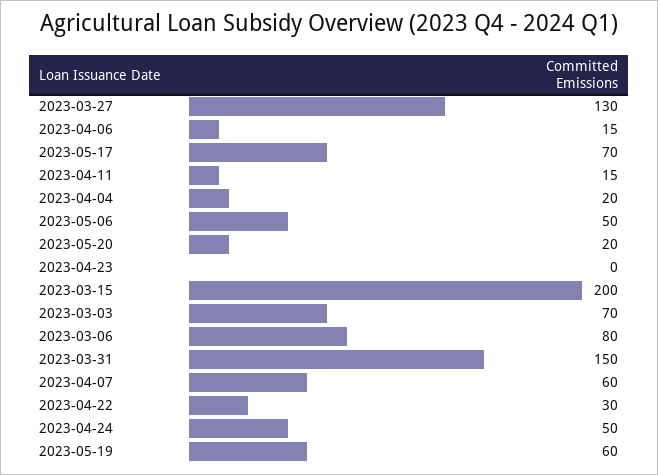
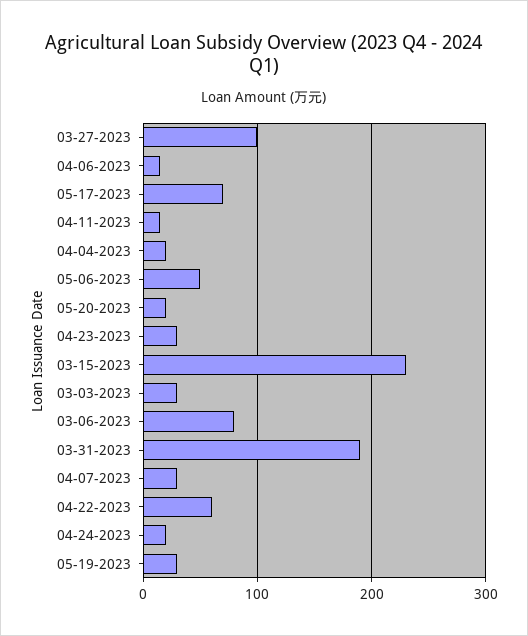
  {
-   "2023-03-27": 130,
+   "2023-03-27": 100,
    "2023-04-06": 15,
    "2023-05-17": 70,
    "2023-04-11": 15,
    "2023-04-04": 20,
    "2023-05-06": 50,
    "2023-05-20": 20,
-   "2023-04-23": 0,
+   "2023-04-23": 30,
-   "2023-03-15": 200,
+   "2023-03-15": 230,
-   "2023-03-03": 70,
+   "2023-03-03": 30,
    "2023-03-06": 80,
-   "2023-03-31": 150,
+   "2023-03-31": 190,
-   "2023-04-07": 60,
+   "2023-04-07": 30,
-   "2023-04-22": 30,
+   "2023-04-22": 60,
-   "2023-04-24": 50,
+   "2023-04-24": 20,
-   "2023-05-19": 60
+   "2023-05-19": 30
  }

